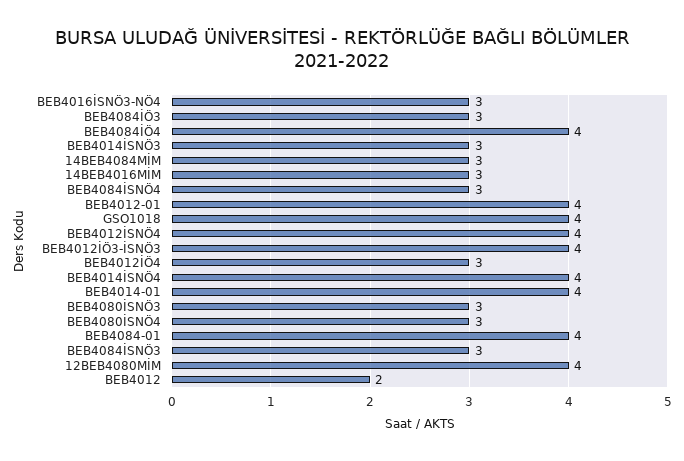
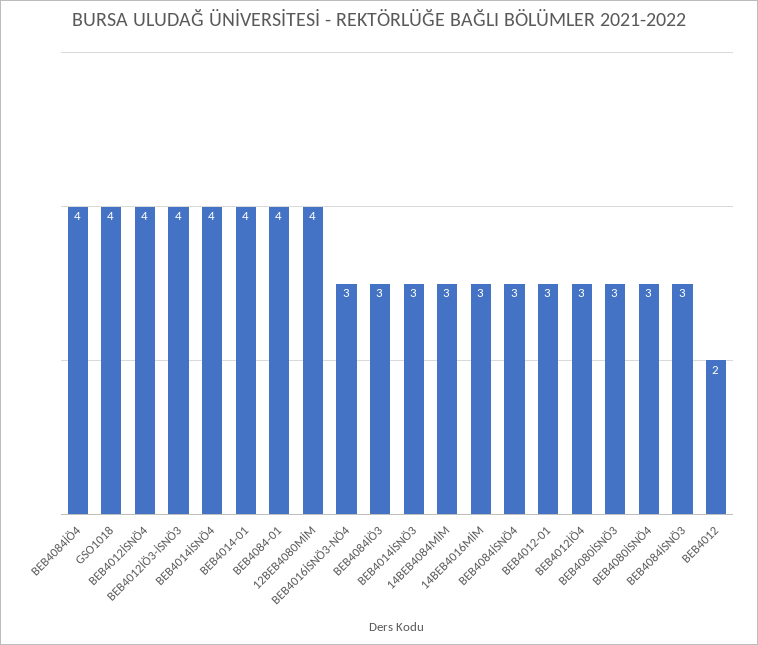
  {
    "BEB4016İSNÖ3-NÖ4": 3,
    "BEB4084İÖ3": 3,
    "BEB4084İÖ4": 4,
    "BEB4014İSNÖ3": 3,
    "14BEB4084MİM": 3,
    "14BEB4016MİM": 3,
    "BEB4084İSNÖ4": 3,
-   "BEB4012-01": 4,
+   "BEB4012-01": 3,
    "GSO1018": 4,
    "BEB4012İSNÖ4": 4,
    "BEB4012İÖ3-İSNÖ3": 4,
    "BEB4012İÖ4": 3,
    "BEB4014İSNÖ4": 4,
    "BEB4014-01": 4,
    "BEB4080İSNÖ3": 3,
    "BEB4080İSNÖ4": 3,
    "BEB4084-01": 4,
    "BEB4084İSNÖ3": 3,
    "12BEB4080MİM": 4,
    "BEB4012": 2
  }

